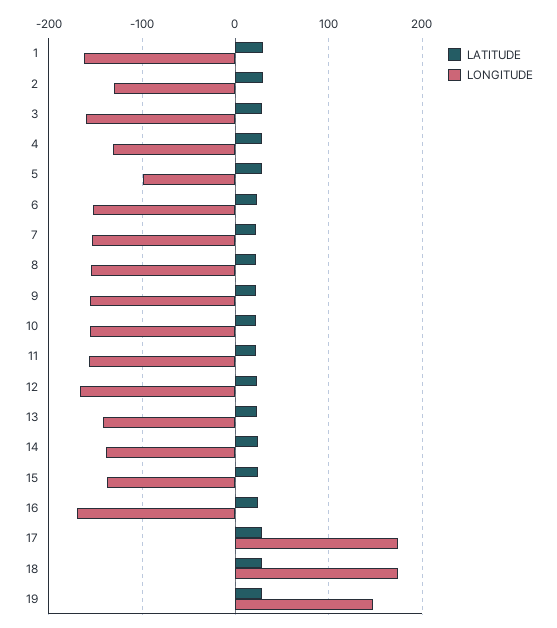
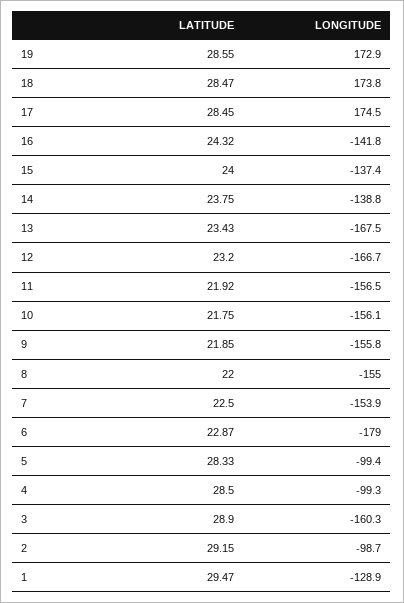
  {
    "LATITUDE": {
      "1": 29.47,
      "2": 29.15,
      "3": 28.9,
      "4": 28.5,
      "5": 28.33,
      "6": 22.87,
      "7": 22.5,
      "8": 22,
      "9": 21.85,
      "10": 21.75,
      "11": 21.92,
      "12": 23.2,
      "13": 23.43,
      "14": 23.75,
      "15": 24,
      "16": 24.32,
      "17": 28.45,
      "18": 28.47,
      "19": 28.55
    },
    "LONGITUDE": {
-     "1": -160,
+     "1": -128.9,
-     "2": -130,
+     "2": -98.7,
      "3": -160.3,
-     "4": -130,
+     "4": -99.3,
      "5": -99.4,
-     "6": -150,
+     "6": -179,
      "7": -153.9,
      "8": -155,
      "9": -155.8,
      "10": -156.1,
      "11": -156.5,
      "12": -166.7,
-     "13": -140,
+     "13": -167.5,
      "14": -138.8,
      "15": -137.4,
-     "16": -170,
+     "16": -141.8,
      "17": 174.5,
      "18": 173.8,
-     "19": 150
+     "19": 172.9
    }
  }

